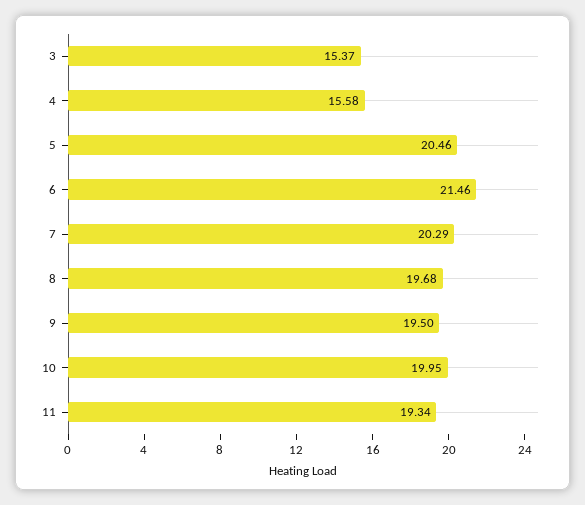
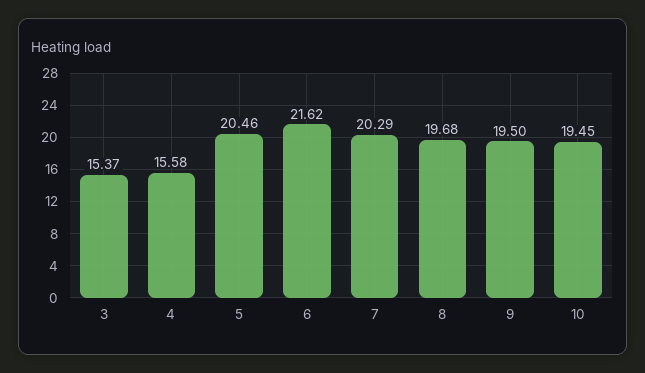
  {
    "3": 15.37,
    "4": 15.58,
    "5": 20.46,
-   "6": 21.46,
+   "6": 21.62,
    "7": 20.29,
    "8": 19.68,
    "9": 19.5,
-   "10": 19.95,
+   "10": 19.45
-   "11": 19.34
  }

